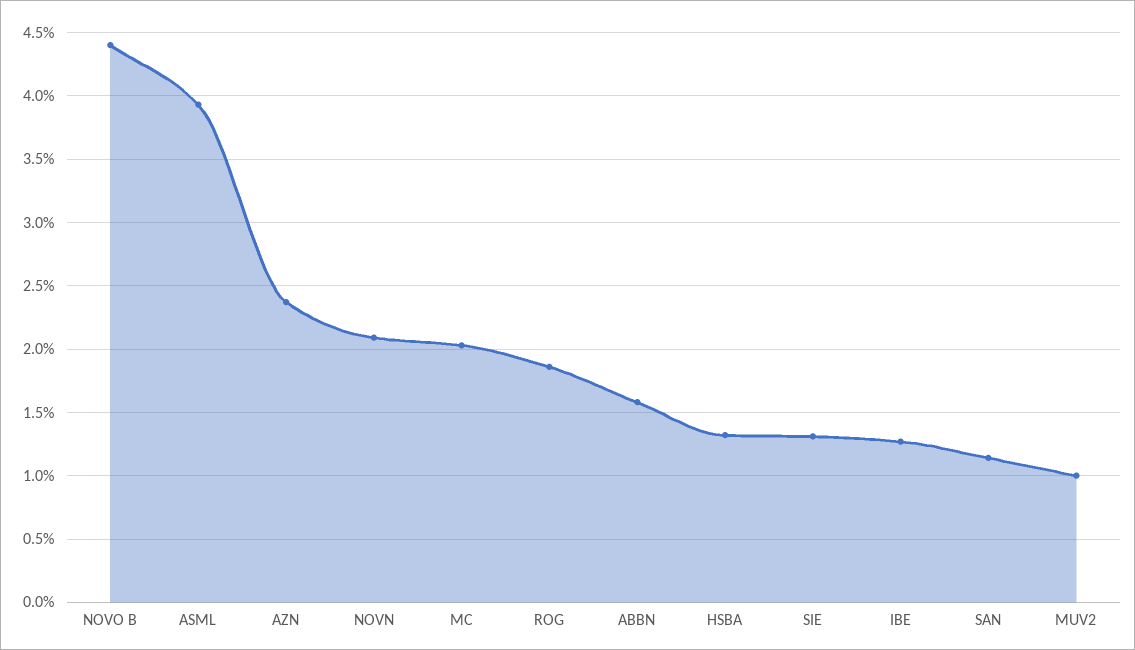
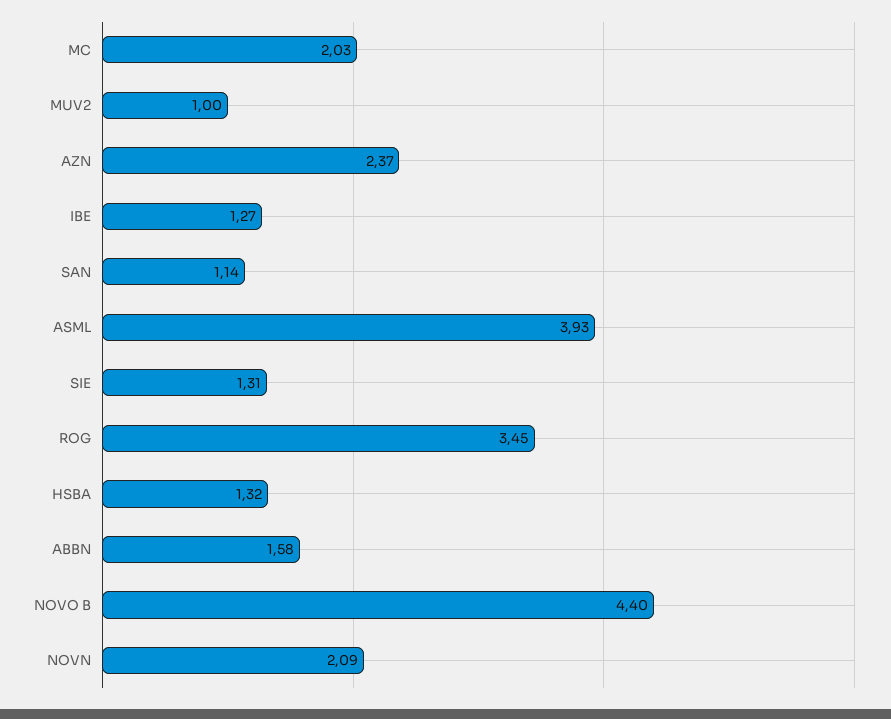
  {
    "NOVO B": 4.4,
    "ASML": 3.93,
    "AZN": 2.37,
    "NOVN": 2.09,
    "MC": 2.03,
-   "ROG": 1.85,
+   "ROG": 3.45,
    "ABBN": 1.58,
    "HSBA": 1.32,
    "SIE": 1.31,
    "IBE": 1.27,
    "SAN": 1.14,
    "MUV2": 1
  }

